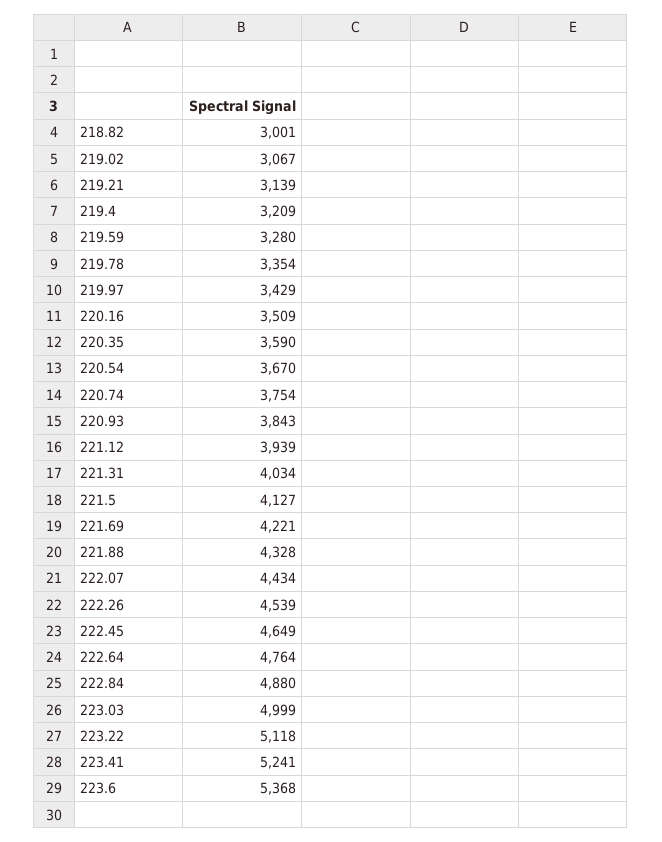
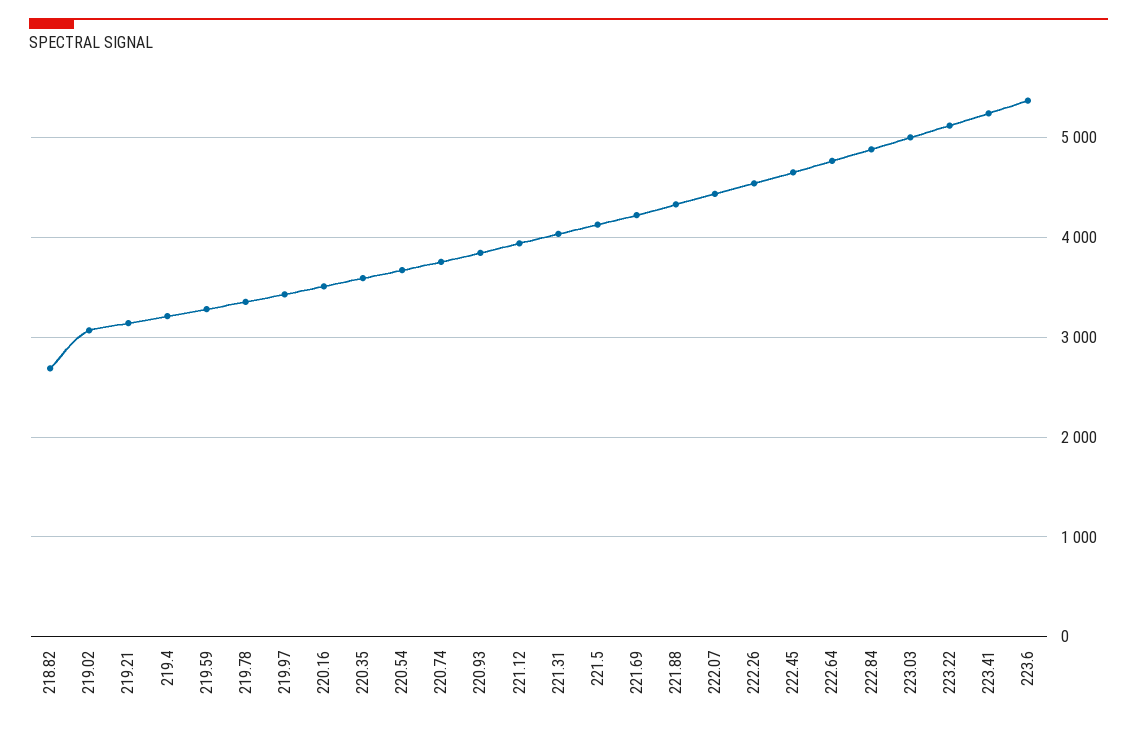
  {
-   "218.82": 3001,
+   "218.82": 2700,
    "219.02": 3067,
    "219.21": 3139,
    "219.4": 3209,
    "219.59": 3280,
    "219.78": 3354,
    "219.97": 3429,
    "220.16": 3509,
    "220.35": 3590,
    "220.54": 3670,
    "220.74": 3754,
    "220.93": 3843,
    "221.12": 3939,
    "221.31": 4034,
    "221.5": 4127,
    "221.69": 4221,
    "221.88": 4328,
    "222.07": 4434,
    "222.26": 4539,
    "222.45": 4649,
    "222.64": 4764,
    "222.84": 4880,
    "223.03": 4999,
    "223.22": 5118,
    "223.41": 5241,
    "223.6": 5368
  }

